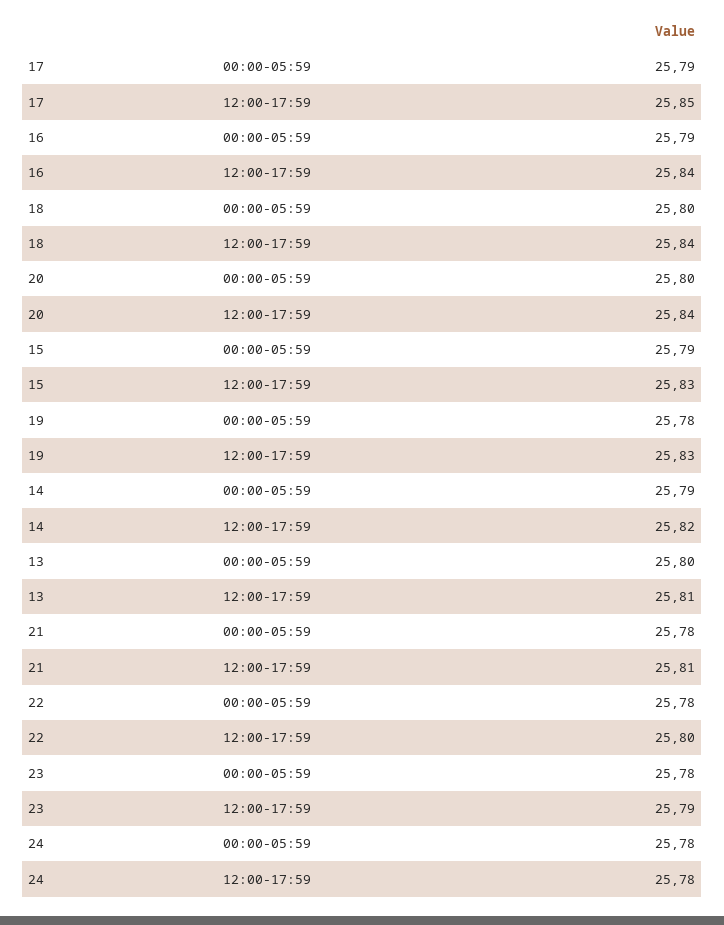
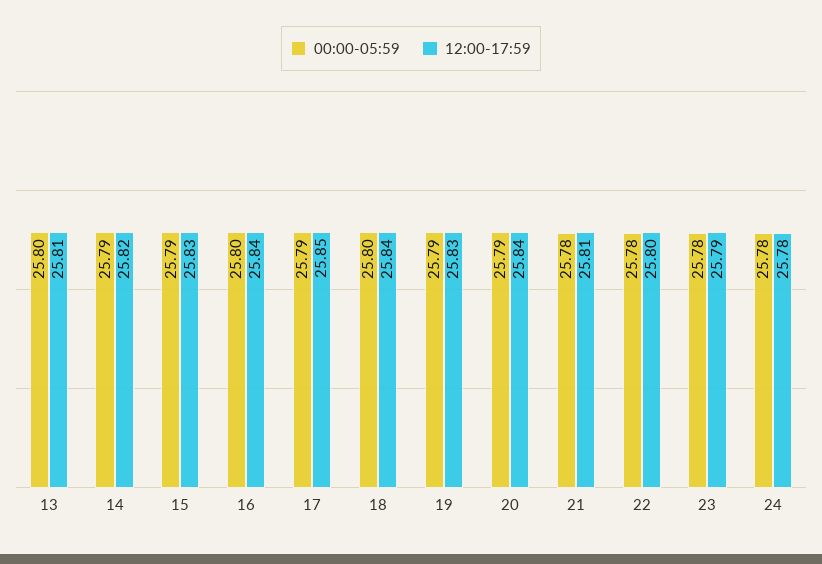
  {
    "00:00-05:59": {
      "17": 25.79,
-     "16": 25.79,
+     "16": 25.8,
      "18": 25.8,
-     "20": 25.8,
+     "20": 25.79,
      "15": 25.79,
-     "19": 25.78,
+     "19": 25.79,
      "14": 25.79,
      "13": 25.8,
      "21": 25.78,
      "22": 25.78,
      "23": 25.78,
      "24": 25.78
    },
    "12:00-17:59": {
      "17": 25.85,
      "16": 25.84,
      "18": 25.84,
      "20": 25.84,
      "15": 25.83,
      "19": 25.83,
      "14": 25.82,
      "13": 25.81,
      "21": 25.81,
      "22": 25.8,
      "23": 25.79,
      "24": 25.78
    }
  }

